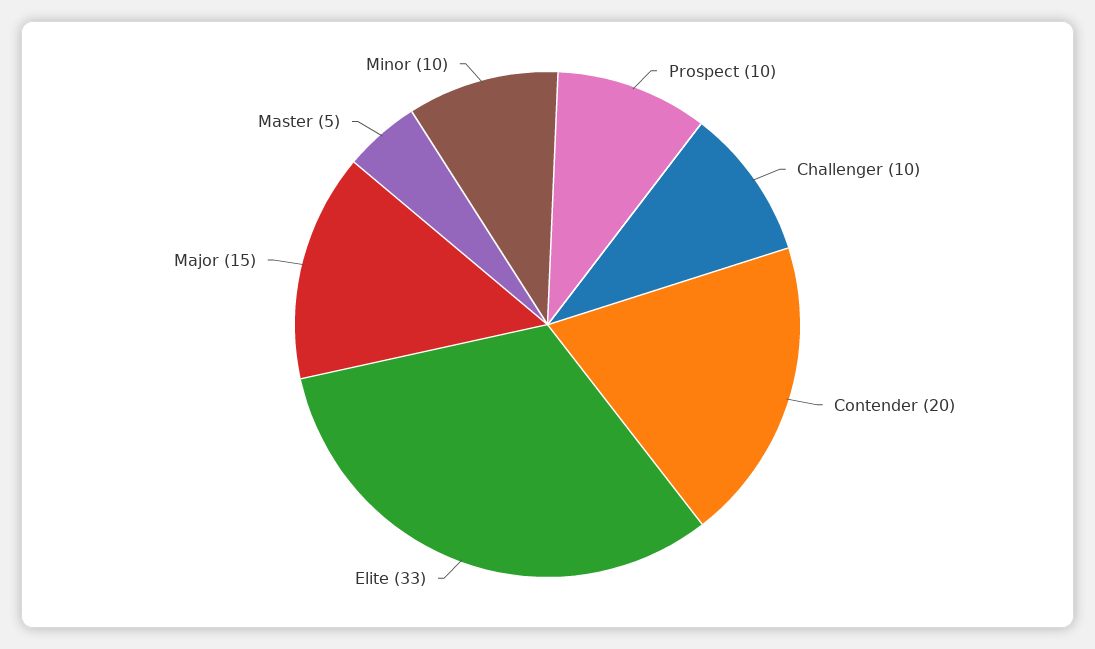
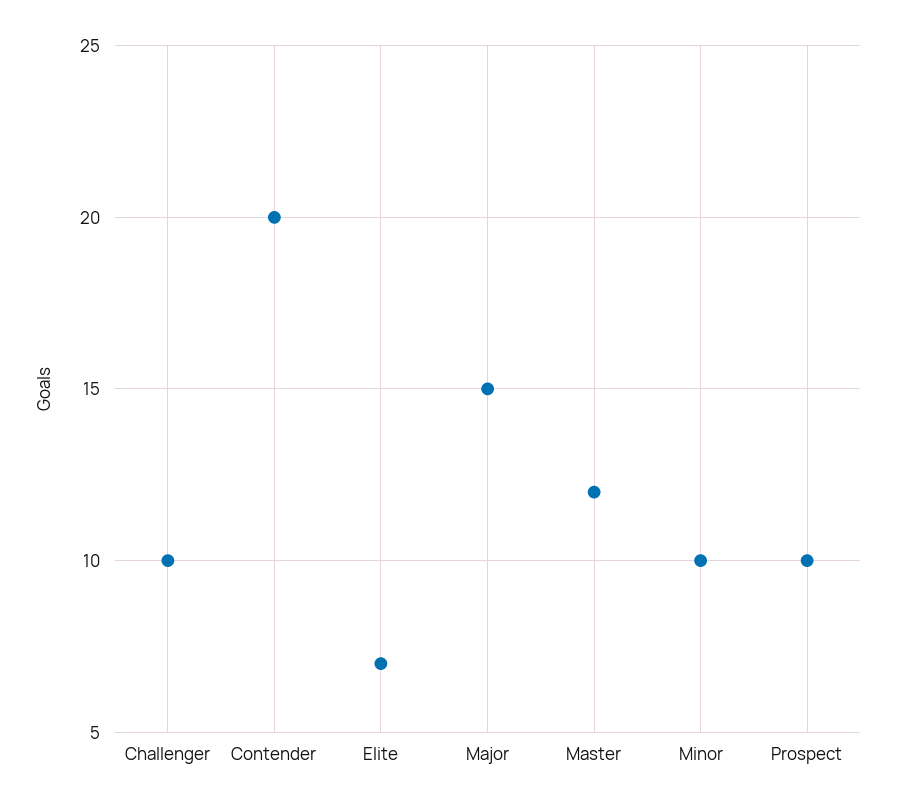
  {
    "Prospect": 10,
    "Challenger": 10,
    "Contender": 20,
-   "Elite": 33,
+   "Elite": 7,
    "Major": 15,
-   "Master": 5,
+   "Master": 12,
    "Minor": 10
  }

